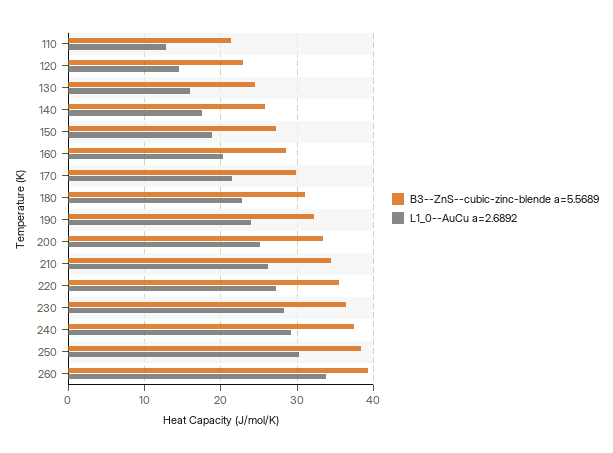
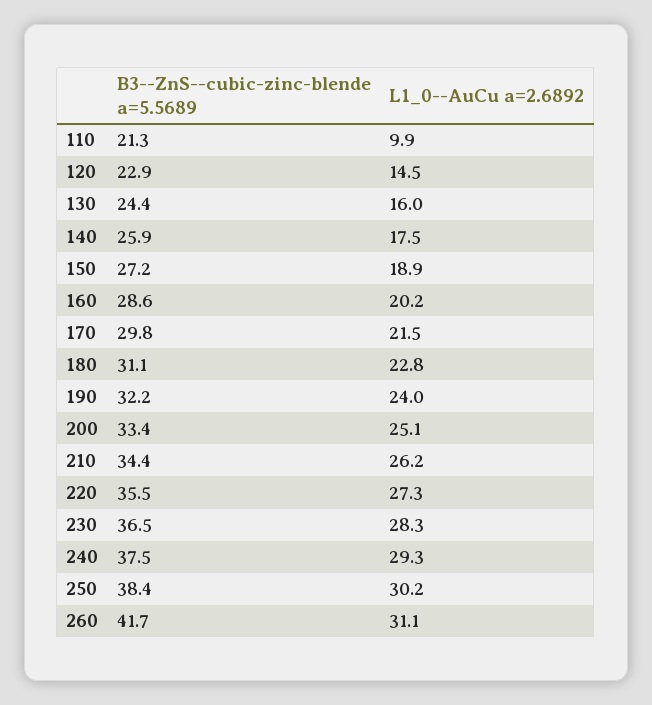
  {
    "B3--ZnS--cubic-zinc-blende a=5.5689": {
      "110": 21.3,
      "120": 22.9,
      "130": 24.4,
      "140": 25.9,
      "150": 27.2,
      "160": 28.6,
      "170": 29.8,
      "180": 31.1,
      "190": 32.2,
      "200": 33.4,
      "210": 34.4,
      "220": 35.5,
      "230": 36.5,
      "240": 37.5,
      "250": 38.4,
-     "260": 39
+     "260": 41.7
    },
    "L1_0--AuCu a=2.6892": {
-     "110": 13,
+     "110": 9.9,
      "120": 14.5,
      "130": 16,
      "140": 17.5,
      "150": 18.9,
      "160": 20.2,
      "170": 21.5,
      "180": 22.8,
      "190": 24,
      "200": 25.1,
      "210": 26.2,
      "220": 27.3,
      "230": 28.3,
      "240": 29.3,
      "250": 30.2,
-     "260": 34
+     "260": 31.1
    }
  }

